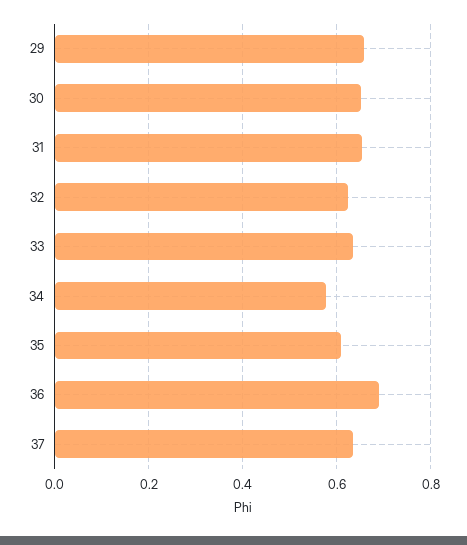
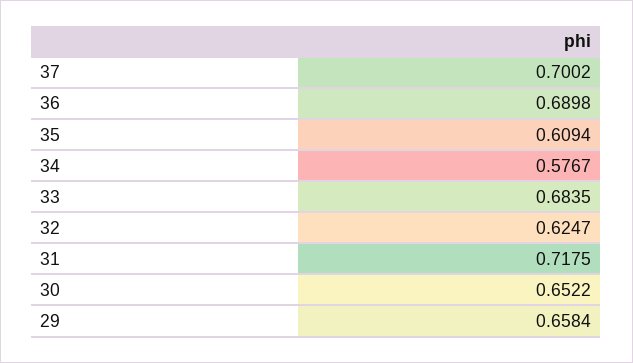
  {
    "29": 0.6584,
    "30": 0.6522,
-   "31": 0.66,
+   "31": 0.7175,
    "32": 0.6247,
-   "33": 0.64,
+   "33": 0.6835,
    "34": 0.5767,
    "35": 0.6094,
    "36": 0.6898,
-   "37": 0.64
+   "37": 0.7002
  }

